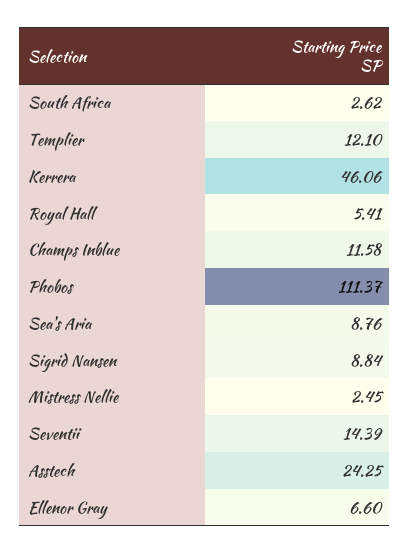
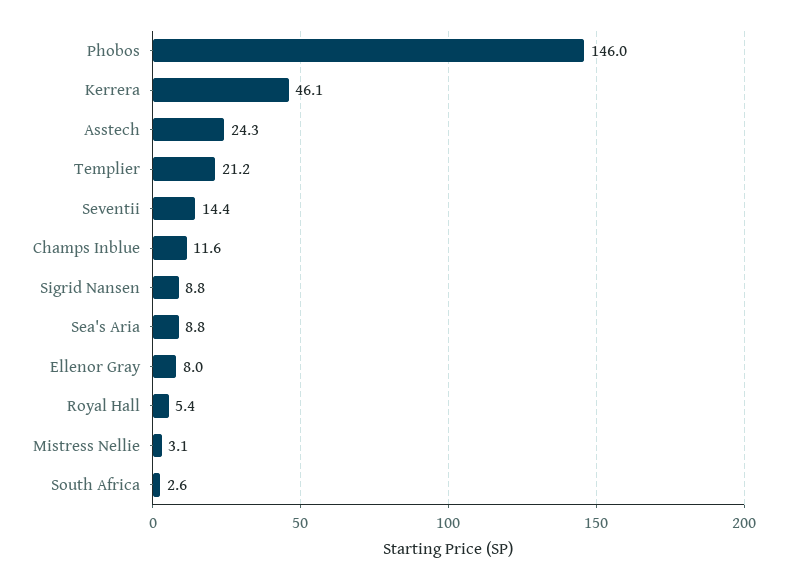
  {
    "South Africa": 2.62,
-   "Templier": 12.1,
+   "Templier": 21.2,
    "Kerrera": 46.06,
    "Royal Hall": 5.41,
    "Champs Inblue": 11.58,
-   "Phobos": 111.37,
+   "Phobos": 146,
    "Sea's Aria": 8.76,
    "Sigrid Nansen": 8.84,
-   "Mistress Nellie": 2.45,
+   "Mistress Nellie": 3.1,
    "Seventii": 14.39,
    "Asstech": 24.25,
-   "Ellenor Gray": 6.6
+   "Ellenor Gray": 8
  }

